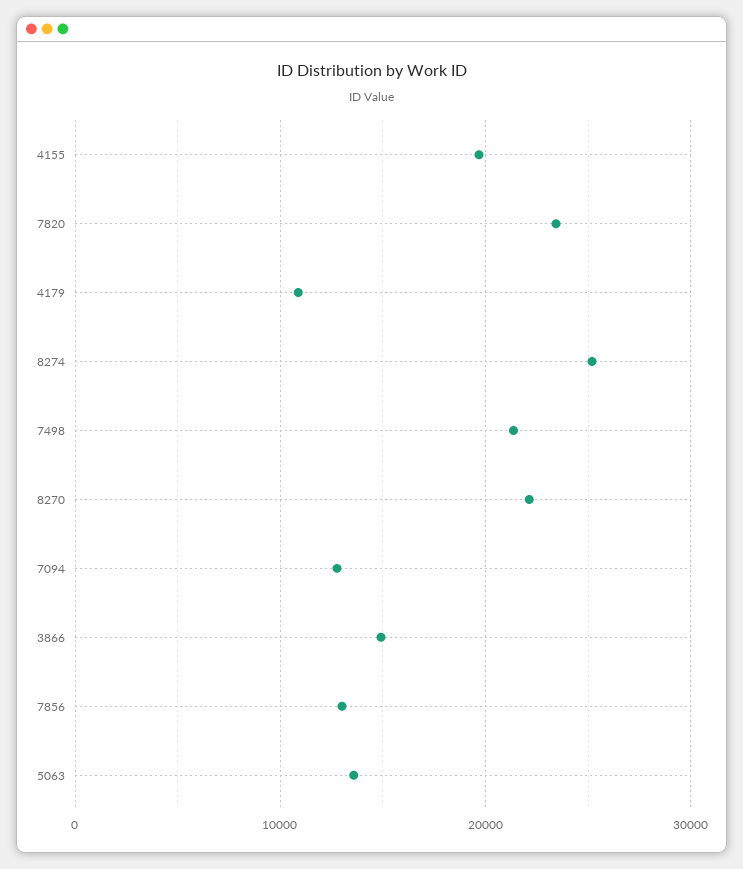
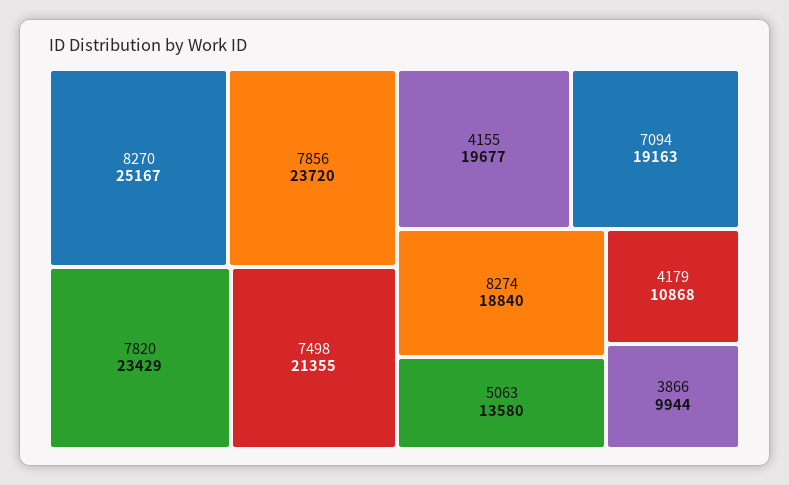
  {
    "4155": 19677,
    "7820": 23429,
    "4179": 10868,
-   "8274": 25000,
+   "8274": 18840,
    "7498": 21355,
-   "8270": 22000,
+   "8270": 25167,
-   "7094": 13000,
+   "7094": 19163,
-   "3866": 15000,
+   "3866": 9944,
-   "7856": 13000,
+   "7856": 23720,
    "5063": 13580
  }

